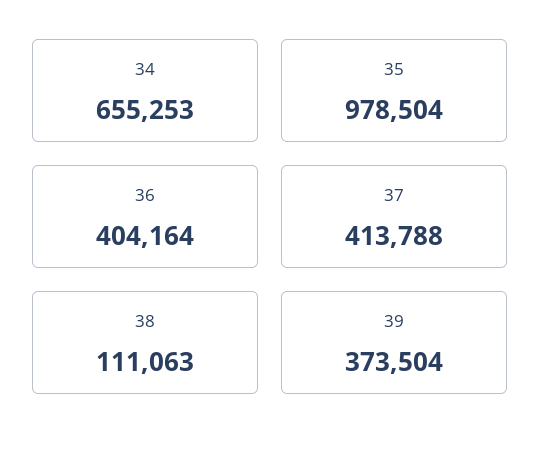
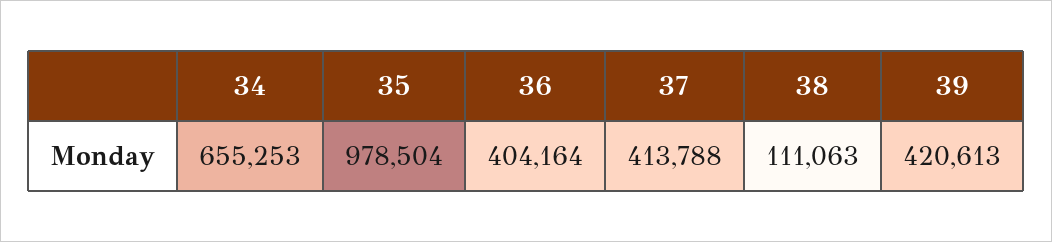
  {
    "34": 655253,
    "35": 978504,
    "36": 404164,
    "37": 413788,
    "38": 111063,
-   "39": 373504
+   "39": 420613
  }

